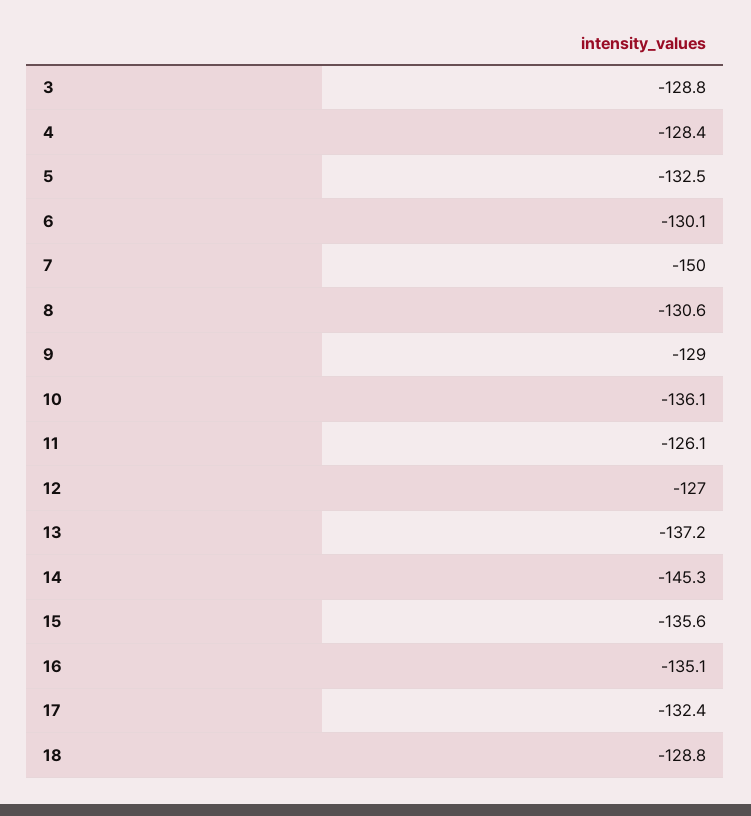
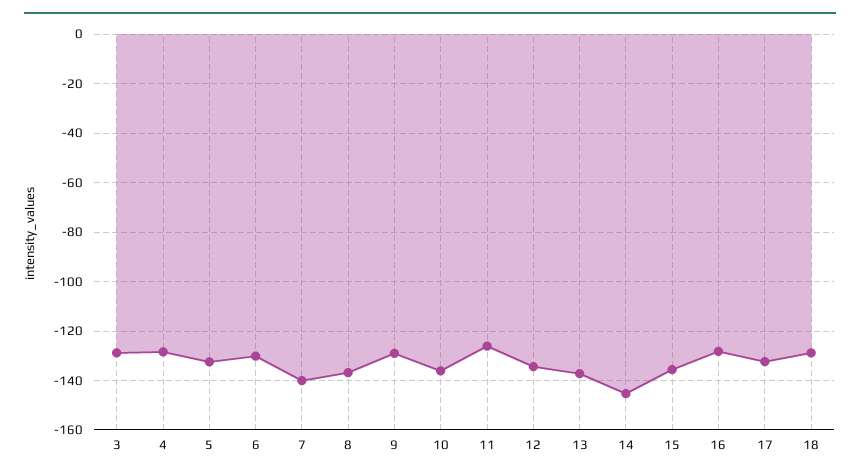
  {
    "3": -128.8,
    "4": -128.4,
    "5": -132.5,
    "6": -130.1,
-   "7": -150,
+   "7": -140,
-   "8": -130.6,
+   "8": -137.5,
    "9": -129,
    "10": -136.1,
    "11": -126.1,
-   "12": -127,
+   "12": -135,
    "13": -137.2,
    "14": -145.3,
    "15": -135.6,
-   "16": -135.1,
+   "16": -127.5,
    "17": -132.4,
    "18": -128.8
  }

